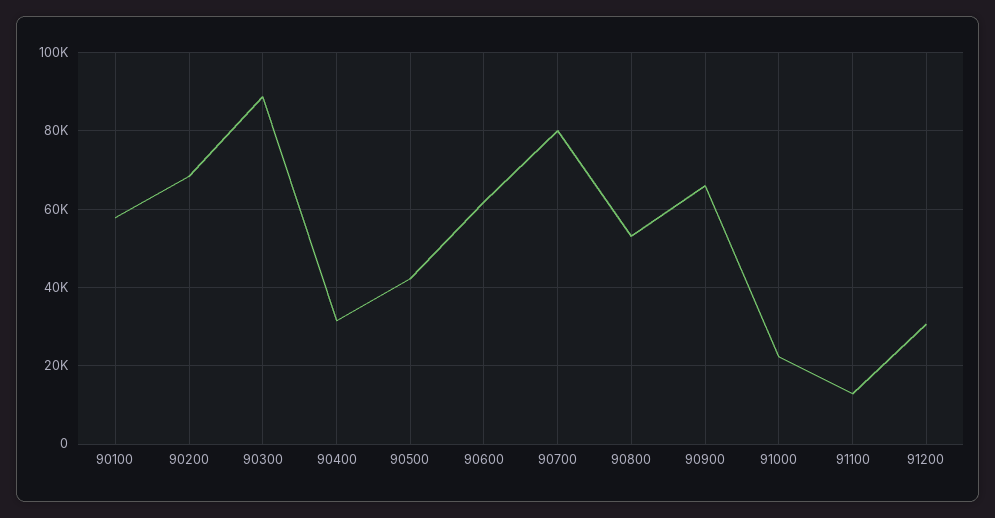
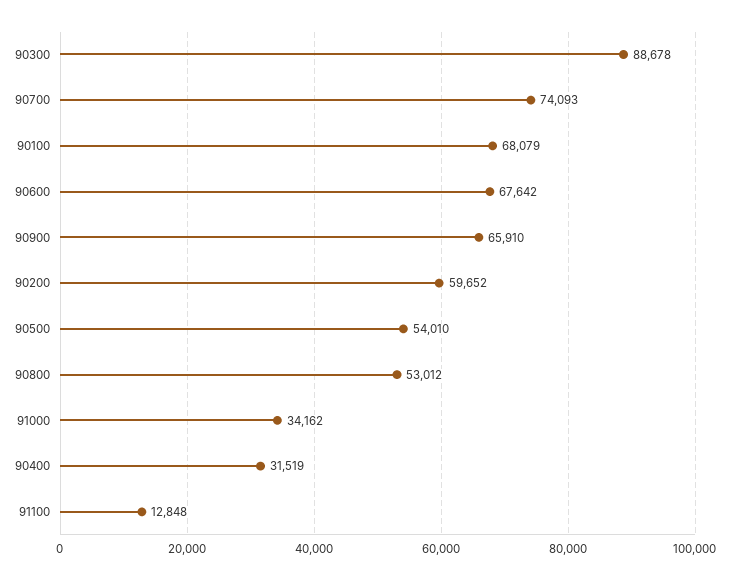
  {
-   "90100": 58000,
+   "90100": 68079,
-   "90200": 68000,
+   "90200": 59652,
    "90300": 88678,
    "90400": 31519,
-   "90500": 42000,
+   "90500": 54010,
-   "90600": 62000,
+   "90600": 67642,
-   "90700": 80000,
+   "90700": 74093,
    "90800": 53012,
    "90900": 65910,
-   "91000": 22000,
+   "91000": 34162,
-   "91100": 12848,
+   "91100": 12848
-   "91200": 30000
  }

